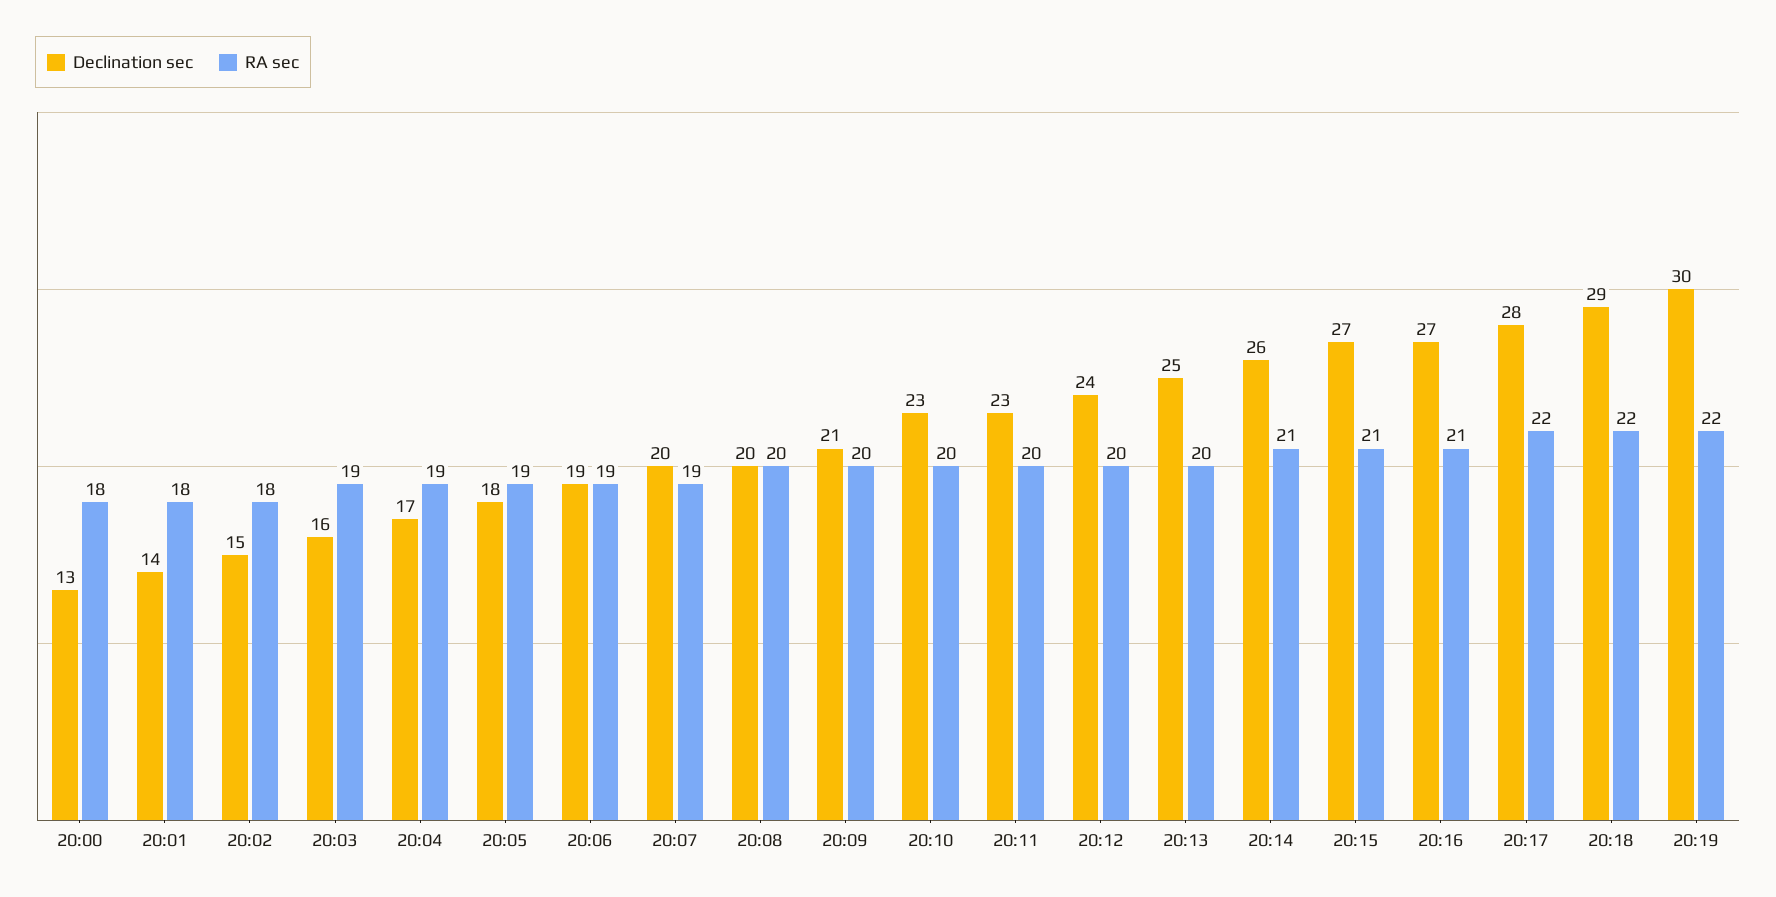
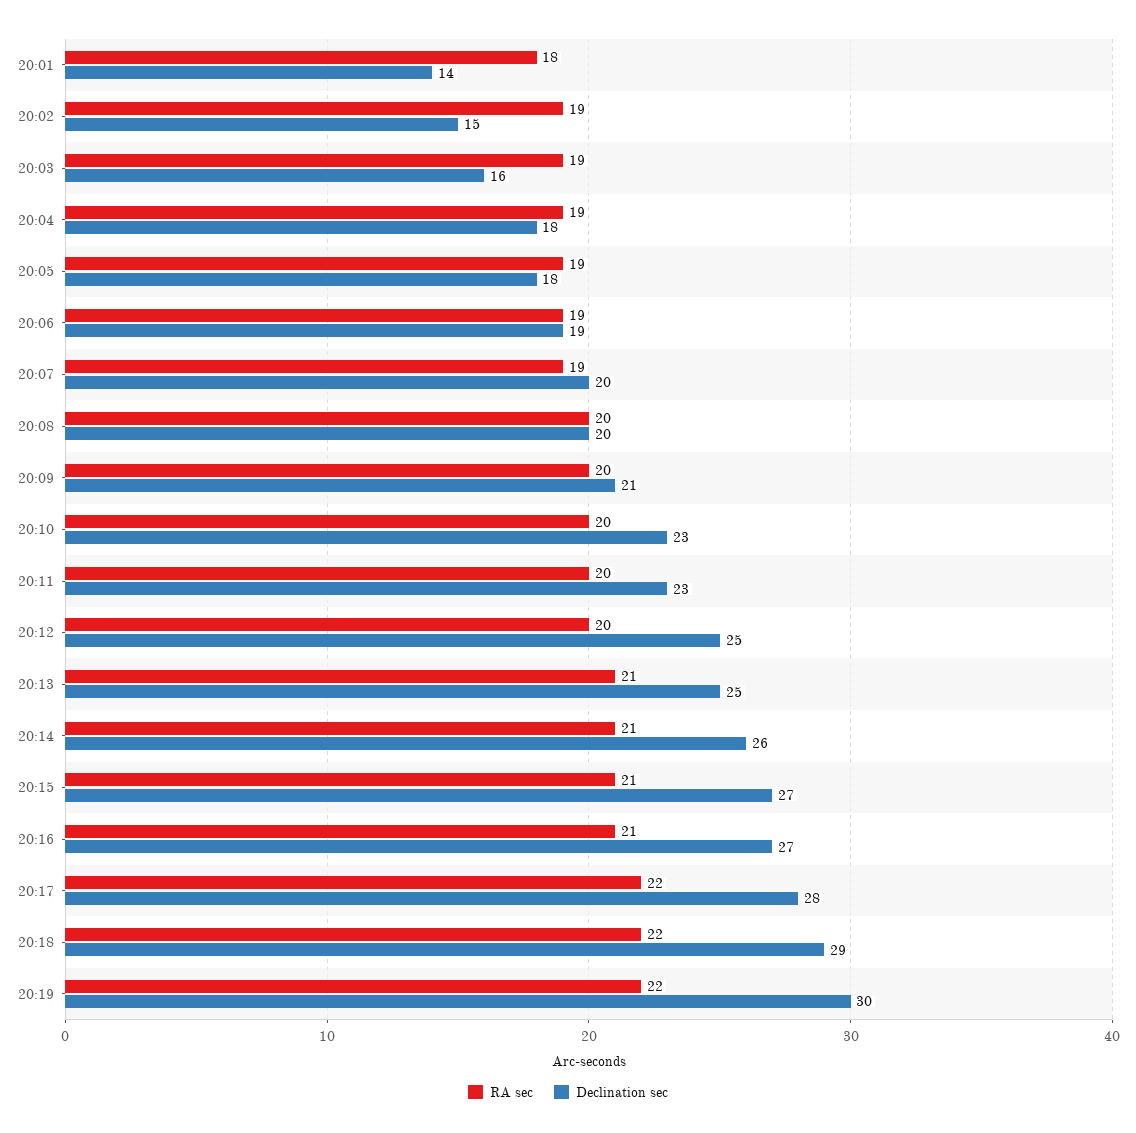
  {
    "Declination sec": {
-     "20:00": 13,
      "20:01": 14,
      "20:02": 15,
      "20:03": 16,
-     "20:04": 17,
+     "20:04": 18,
      "20:05": 18,
      "20:06": 19,
      "20:07": 20,
      "20:08": 20,
      "20:09": 21,
      "20:10": 23,
      "20:11": 23,
-     "20:12": 24,
+     "20:12": 25,
      "20:13": 25,
      "20:14": 26,
      "20:15": 27,
      "20:16": 27,
      "20:17": 28,
      "20:18": 29,
      "20:19": 30
    },
    "RA sec": {
-     "20:00": 18,
      "20:01": 18,
-     "20:02": 18,
+     "20:02": 19,
      "20:03": 19,
      "20:04": 19,
      "20:05": 19,
      "20:06": 19,
      "20:07": 19,
      "20:08": 20,
      "20:09": 20,
      "20:10": 20,
      "20:11": 20,
      "20:12": 20,
-     "20:13": 20,
+     "20:13": 21,
      "20:14": 21,
      "20:15": 21,
      "20:16": 21,
      "20:17": 22,
      "20:18": 22,
      "20:19": 22
    }
  }

